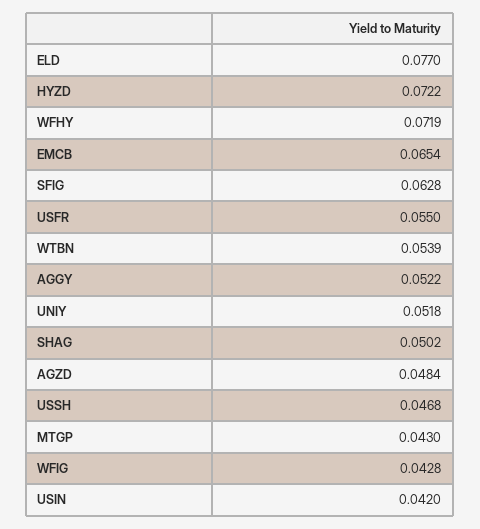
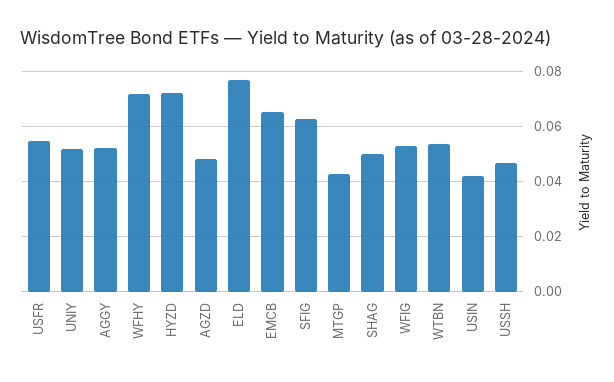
  {
    "ELD": 0.077,
    "HYZD": 0.0722,
    "WFHY": 0.0719,
    "EMCB": 0.0654,
    "SFIG": 0.0628,
    "USFR": 0.055,
    "WTBN": 0.0539,
    "AGGY": 0.0522,
    "UNIY": 0.0518,
    "SHAG": 0.0502,
    "AGZD": 0.0484,
    "USSH": 0.0468,
    "MTGP": 0.043,
-   "WFIG": 0.0428,
+   "WFIG": 0.0525,
    "USIN": 0.042
  }

